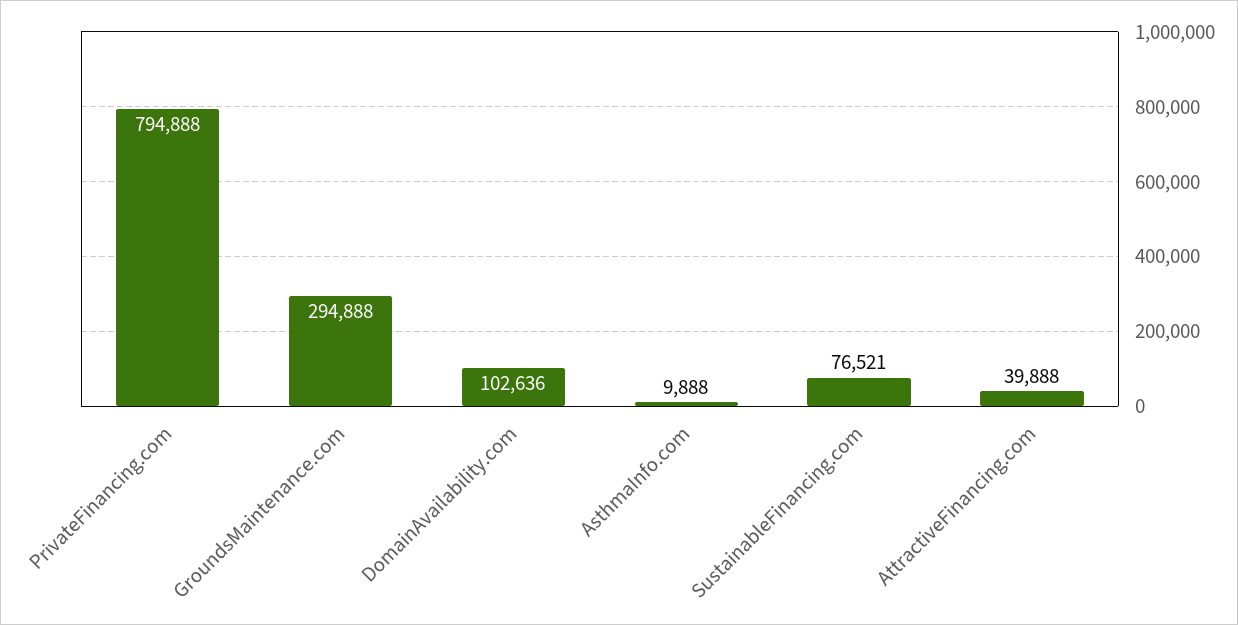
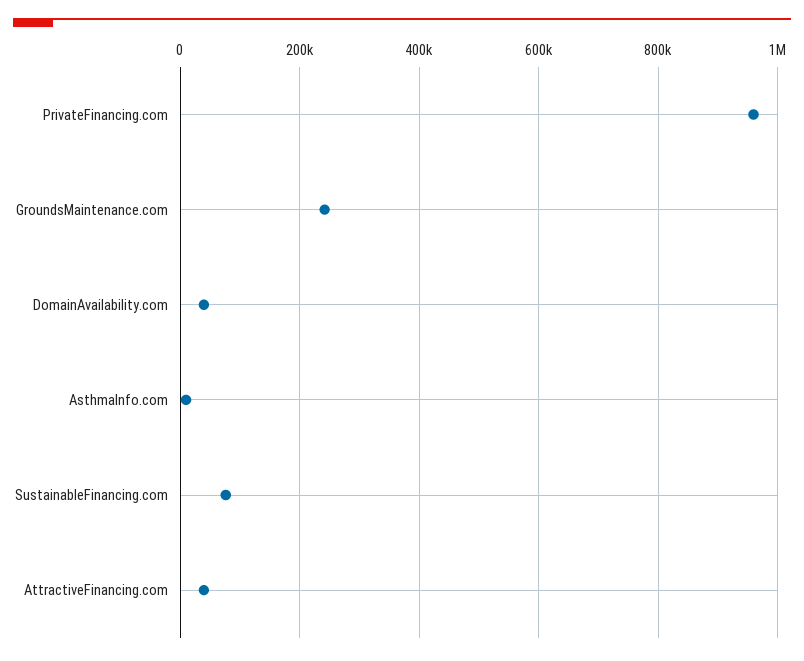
  {
-   "PrivateFinancing.com": 794888,
+   "PrivateFinancing.com": 960000,
-   "GroundsMaintenance.com": 294888,
+   "GroundsMaintenance.com": 240000,
-   "DomainAvailability.com": 102636,
+   "DomainAvailability.com": 40000,
    "AsthmaInfo.com": 9888,
    "SustainableFinancing.com": 76521,
    "AttractiveFinancing.com": 39888
  }

